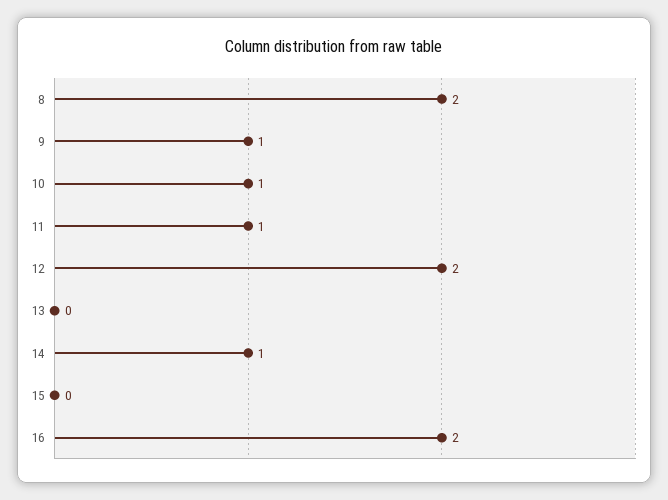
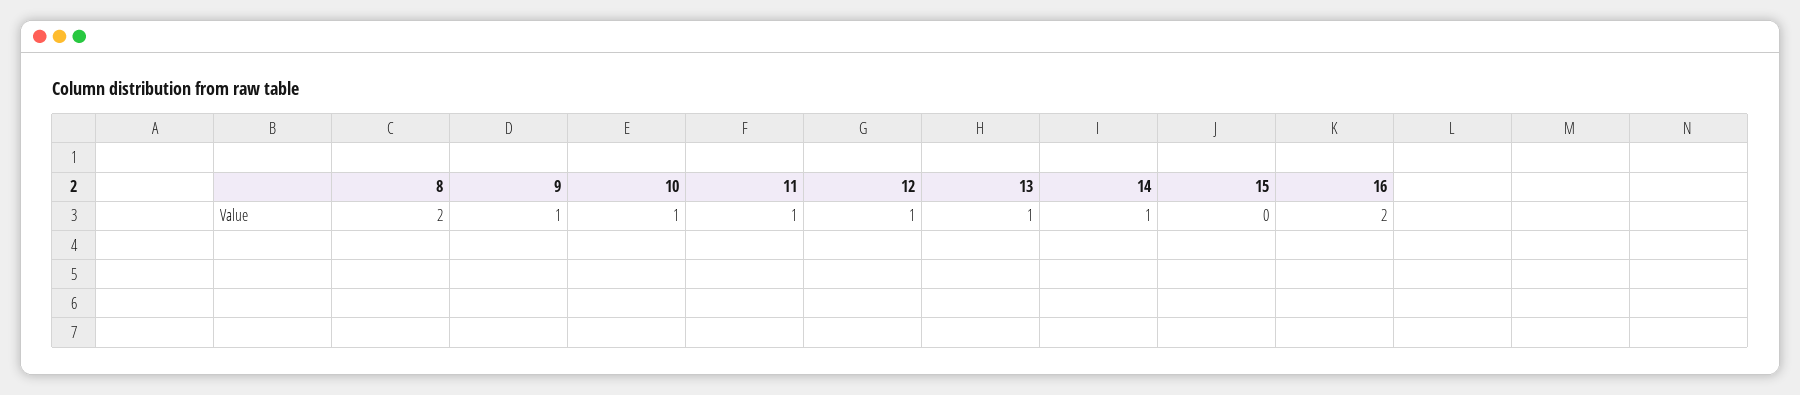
  {
    "8": 2,
    "9": 1,
    "10": 1,
    "11": 1,
-   "12": 2,
+   "12": 1,
-   "13": 0,
+   "13": 1,
    "14": 1,
    "15": 0,
    "16": 2
  }

